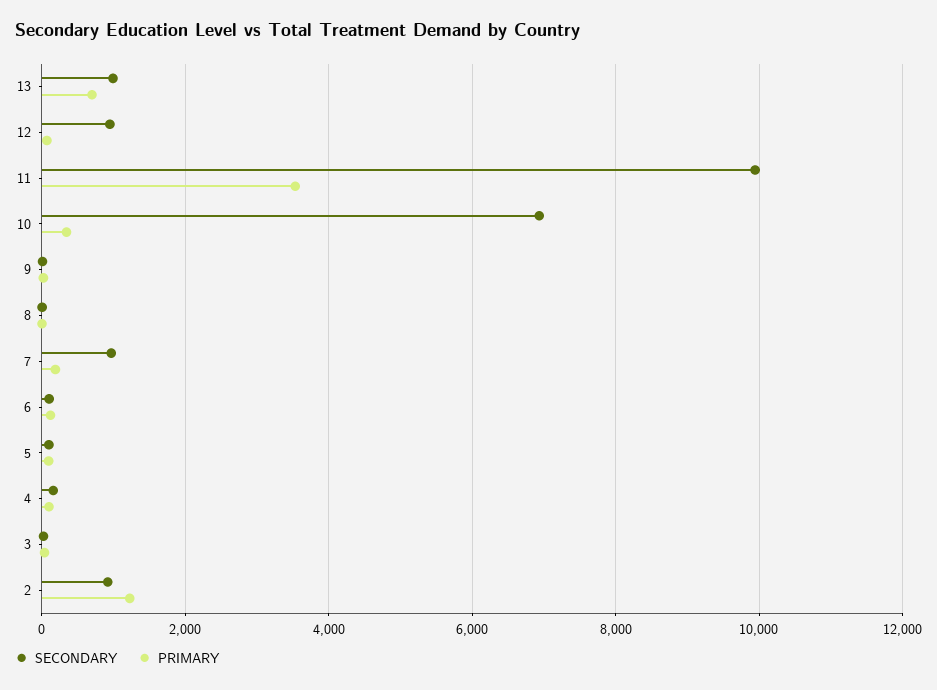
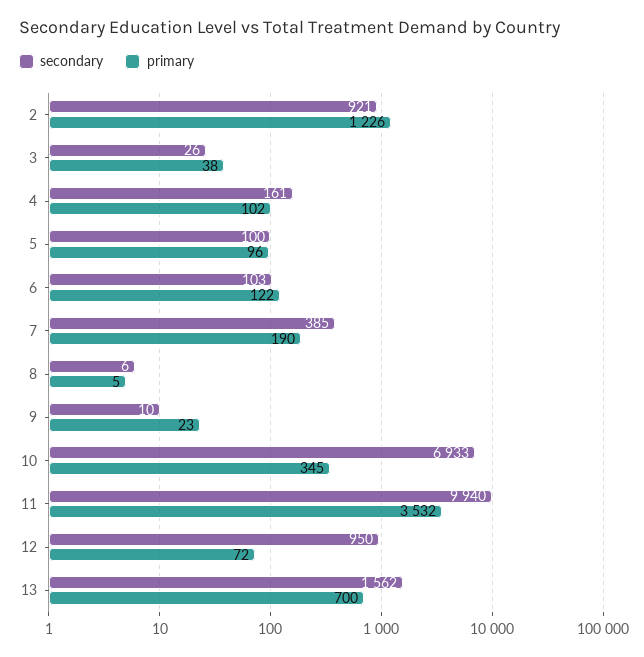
  {
    "SECONDARY": {
-     "13": 1000,
+     "13": 1562,
      "12": 950,
      "11": 9940,
      "10": 6933,
      "9": 10,
      "8": 6,
-     "7": 1000,
+     "7": 385,
      "6": 103,
      "5": 100,
      "4": 161,
      "3": 26,
      "2": 921
    },
    "PRIMARY": {
      "13": 700,
      "12": 72,
      "11": 3532,
      "10": 345,
      "9": 23,
      "8": 5,
      "7": 190,
      "6": 122,
      "5": 96,
      "4": 102,
      "3": 38,
      "2": 1226
    }
  }

